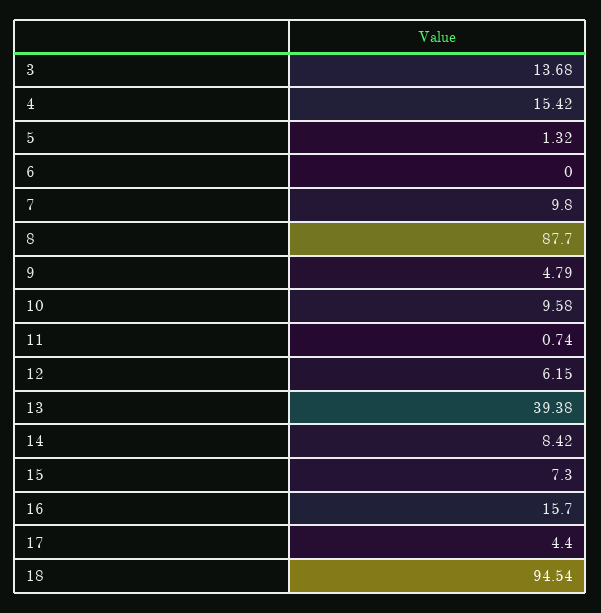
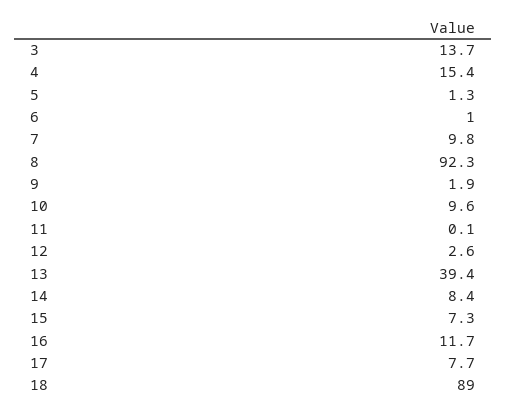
  {
    "3": 13.68,
    "4": 15.42,
    "5": 1.32,
-   "6": 0,
+   "6": 1,
    "7": 9.8,
-   "8": 87.7,
+   "8": 92.3,
-   "9": 4.79,
+   "9": 1.9,
    "10": 9.58,
-   "11": 0.74,
+   "11": 0.1,
-   "12": 6.15,
+   "12": 2.6,
    "13": 39.38,
    "14": 8.42,
    "15": 7.3,
-   "16": 15.7,
+   "16": 11.7,
-   "17": 4.4,
+   "17": 7.7,
-   "18": 94.54
+   "18": 89
  }

